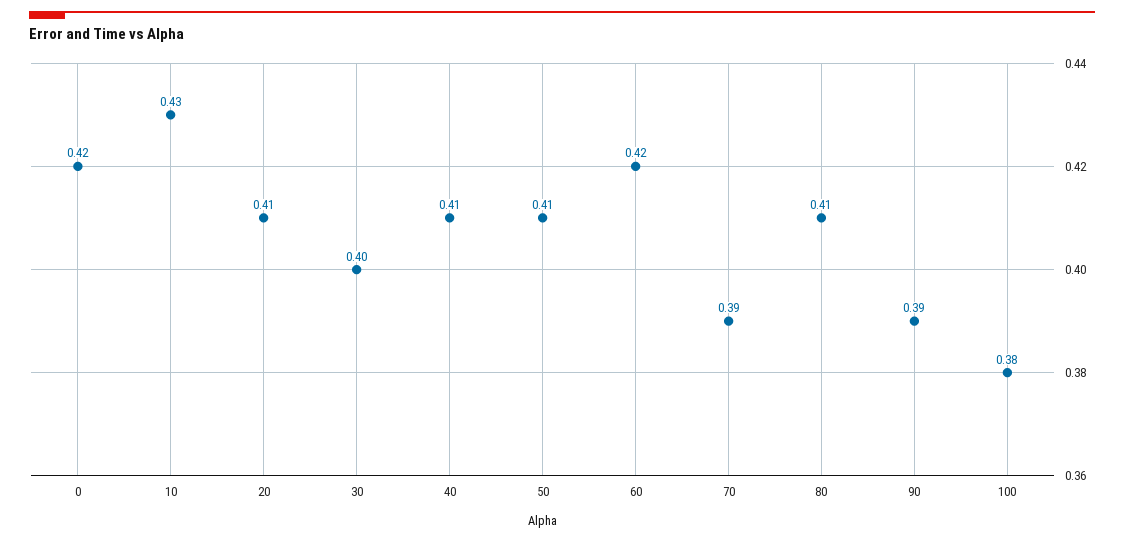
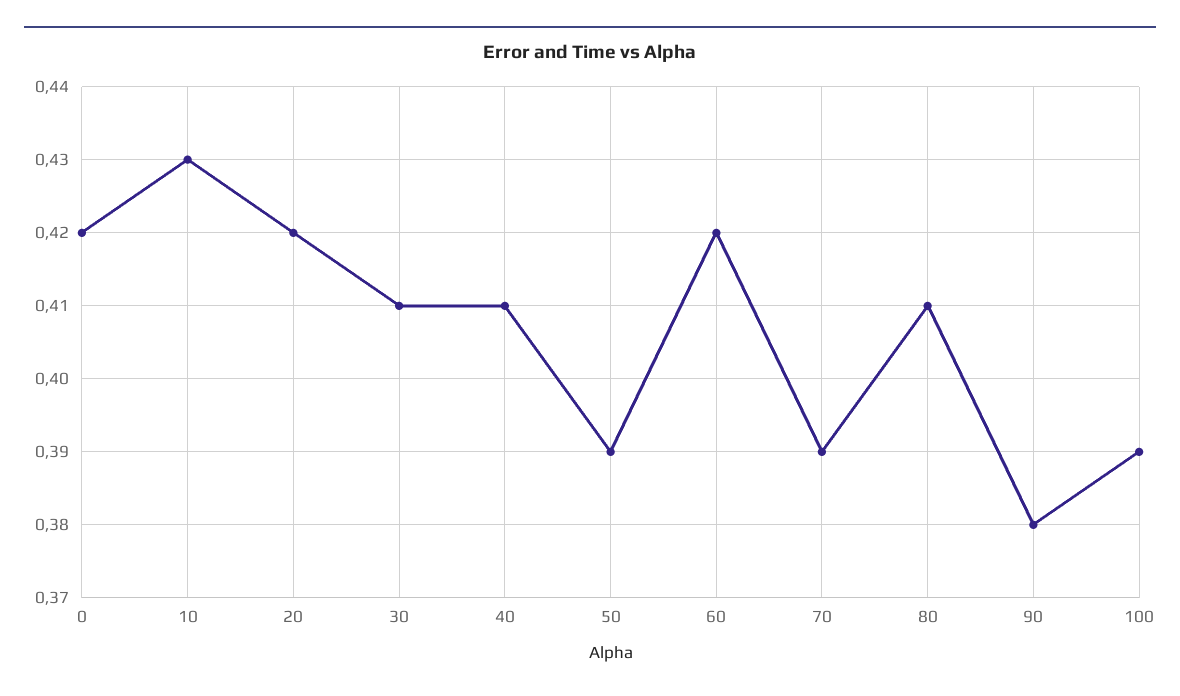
  {
    "0": 0.42,
    "10": 0.43,
-   "20": 0.41,
+   "20": 0.42,
-   "30": 0.4,
+   "30": 0.41,
    "40": 0.41,
-   "50": 0.41,
+   "50": 0.39,
    "60": 0.42,
    "70": 0.39,
    "80": 0.41,
-   "90": 0.39,
+   "90": 0.38,
-   "100": 0.38
+   "100": 0.39
  }

